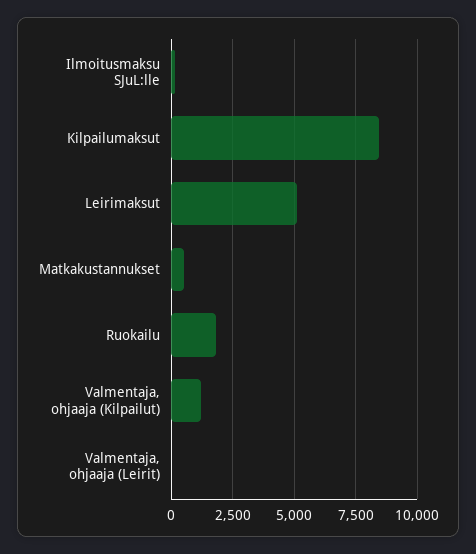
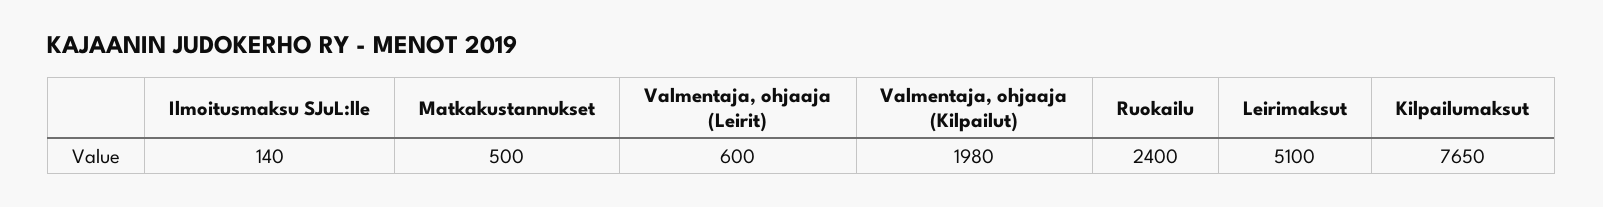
  {
    "Ilmoitusmaksu SJuL:lle": 140,
-   "Kilpailumaksut": 8500,
+   "Kilpailumaksut": 7650,
    "Leirimaksut": 5100,
    "Matkakustannukset": 500,
-   "Ruokailu": 1750,
+   "Ruokailu": 2400,
-   "Valmentaja, ohjaaja (Kilpailut)": 1250,
+   "Valmentaja, ohjaaja (Kilpailut)": 1980,
-   "Valmentaja, ohjaaja (Leirit)": 0
+   "Valmentaja, ohjaaja (Leirit)": 600
  }

